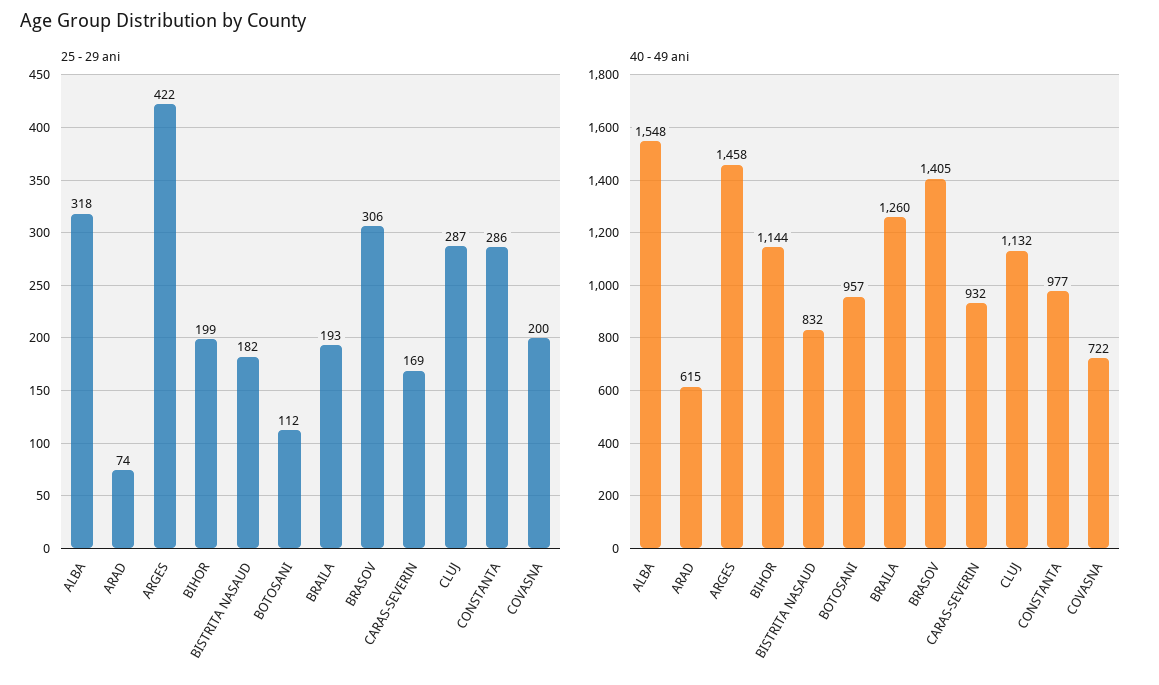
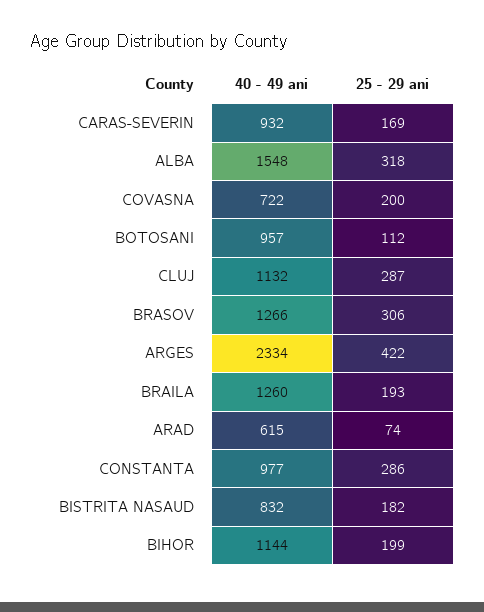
  {
    "25 - 29 ani": {
      "ALBA": 318,
      "ARAD": 74,
      "ARGES": 422,
      "BIHOR": 199,
      "BISTRITA NASAUD": 182,
      "BOTOSANI": 112,
      "BRAILA": 193,
      "BRASOV": 306,
      "CARAS-SEVERIN": 169,
      "CLUJ": 287,
      "CONSTANTA": 286,
      "COVASNA": 200
    },
    "40 - 49 ani": {
      "ALBA": 1548,
      "ARAD": 615,
-     "ARGES": 1458,
+     "ARGES": 2334,
      "BIHOR": 1144,
      "BISTRITA NASAUD": 832,
      "BOTOSANI": 957,
      "BRAILA": 1260,
-     "BRASOV": 1405,
+     "BRASOV": 1266,
      "CARAS-SEVERIN": 932,
      "CLUJ": 1132,
      "CONSTANTA": 977,
      "COVASNA": 722
    }
  }

